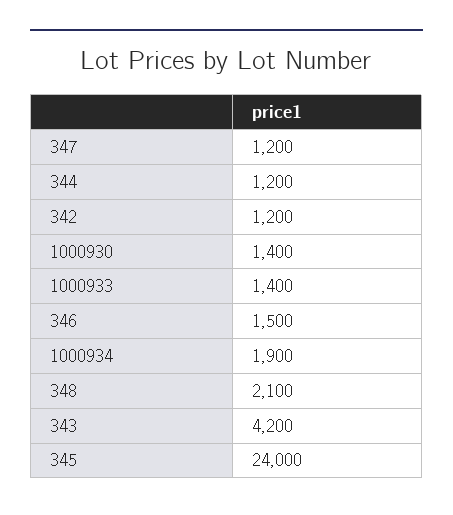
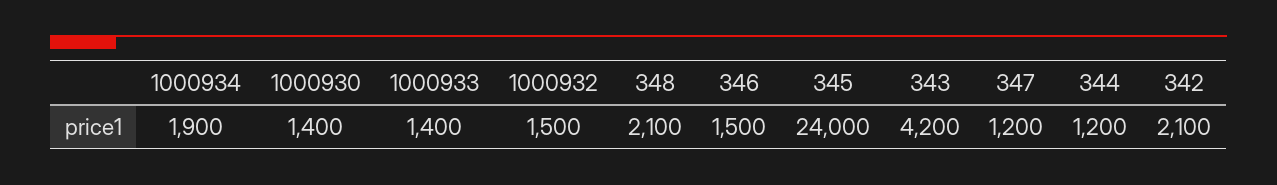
  {
    "347": 1200,
    "344": 1200,
-   "342": 1200,
+   "342": 2100,
    "1000930": 1400,
    "1000933": 1400,
    "346": 1500,
    "1000934": 1900,
    "348": 2100,
    "343": 4200,
-   "345": 24000
+   "345": 24000,
+   "1000932": 1500
  }

